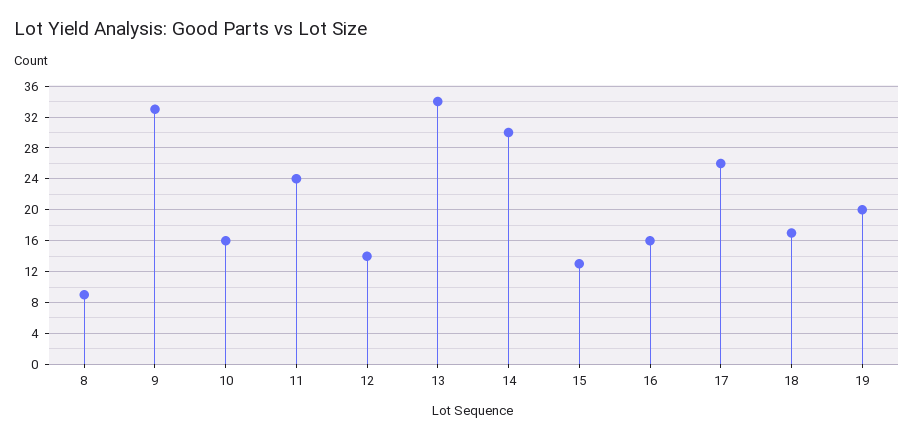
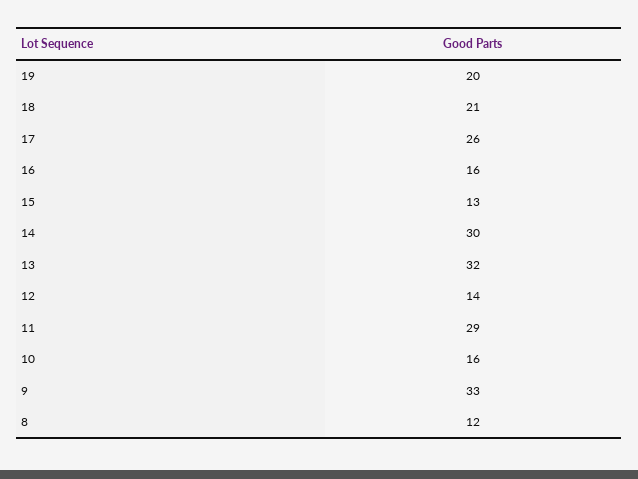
  {
-   "8": 9,
+   "8": 12,
    "9": 33,
    "10": 16,
-   "11": 24,
+   "11": 29,
    "12": 14,
-   "13": 34,
+   "13": 32,
    "14": 30,
    "15": 13,
    "16": 16,
    "17": 26,
-   "18": 17,
+   "18": 21,
    "19": 20
  }

